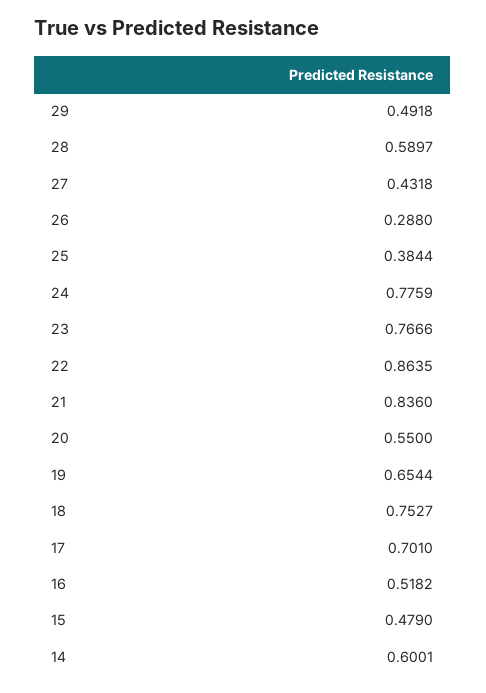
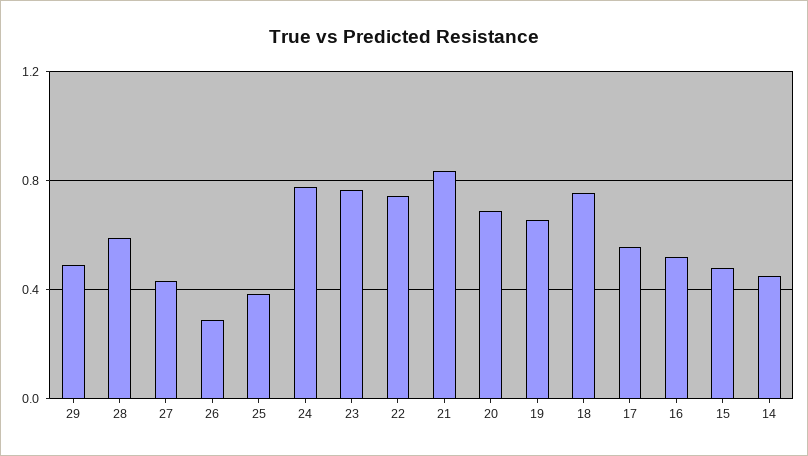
  {
    "29": 0.4918,
    "28": 0.5897,
    "27": 0.4318,
    "26": 0.288,
    "25": 0.3844,
    "24": 0.7759,
    "23": 0.7666,
-   "22": 0.8635,
+   "22": 0.75,
    "21": 0.836,
-   "20": 0.55,
+   "20": 0.7,
    "19": 0.6544,
    "18": 0.7527,
-   "17": 0.701,
+   "17": 0.55,
    "16": 0.5182,
    "15": 0.479,
-   "14": 0.6001
+   "14": 0.45
  }

